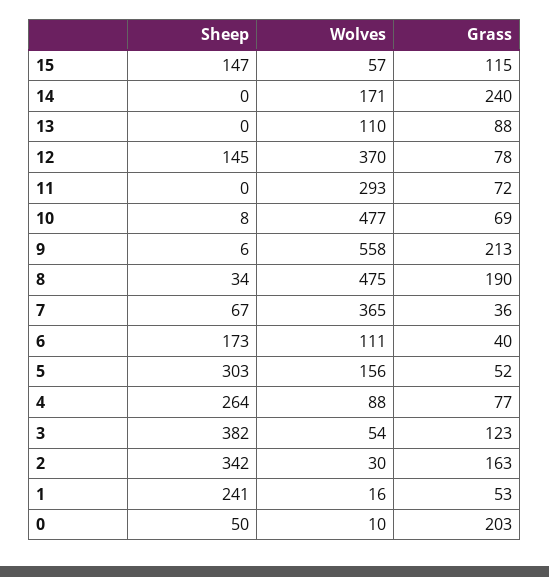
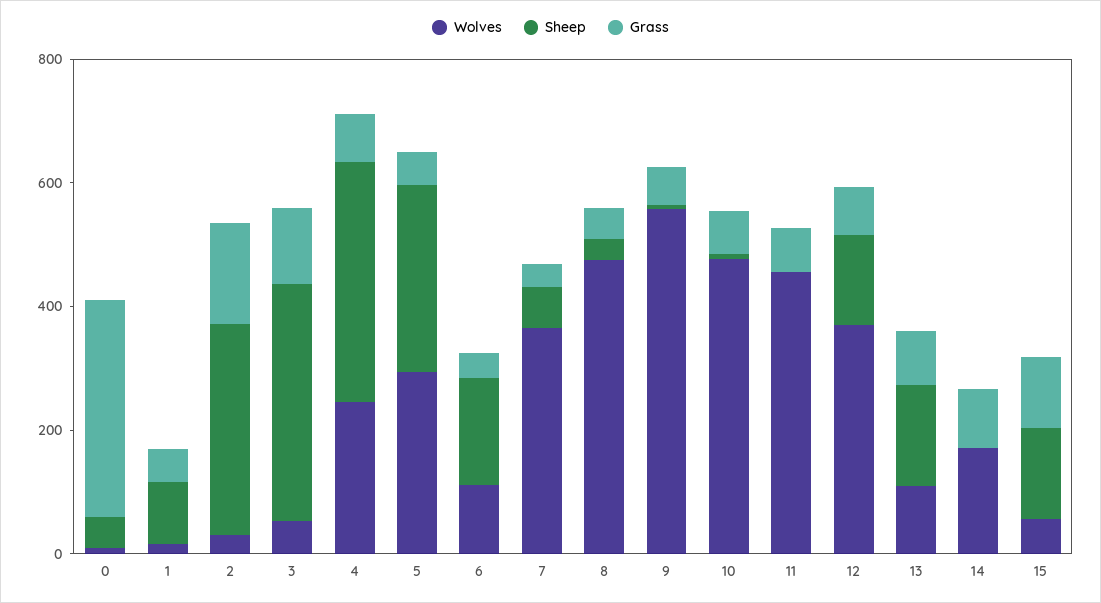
  {
    "Sheep": {
      "15": 147,
      "14": 0,
-     "13": 0,
+     "13": 150,
      "12": 145,
      "11": 0,
      "10": 8,
      "9": 6,
      "8": 34,
      "7": 67,
      "6": 173,
      "5": 303,
-     "4": 264,
+     "4": 400,
      "3": 382,
      "2": 342,
-     "1": 241,
+     "1": 100,
      "0": 50
    },
    "Wolves": {
      "15": 57,
      "14": 171,
      "13": 110,
      "12": 370,
-     "11": 293,
+     "11": 450,
      "10": 477,
      "9": 558,
      "8": 475,
      "7": 365,
      "6": 111,
-     "5": 156,
+     "5": 300,
-     "4": 88,
+     "4": 250,
      "3": 54,
      "2": 30,
      "1": 16,
      "0": 10
    },
    "Grass": {
      "15": 115,
-     "14": 240,
+     "14": 100,
      "13": 88,
      "12": 78,
      "11": 72,
      "10": 69,
-     "9": 213,
+     "9": 50,
-     "8": 190,
+     "8": 50,
      "7": 36,
      "6": 40,
      "5": 52,
      "4": 77,
      "3": 123,
      "2": 163,
      "1": 53,
-     "0": 203
+     "0": 350
    }
  }

